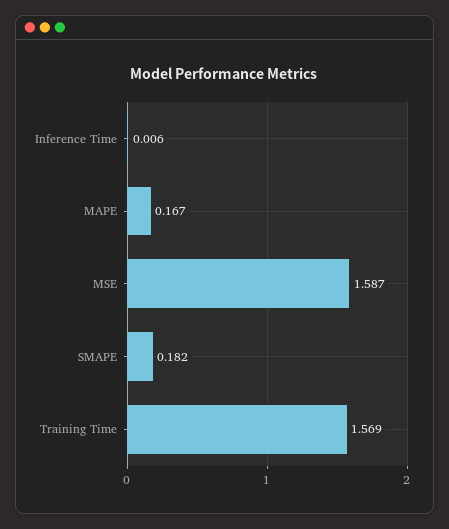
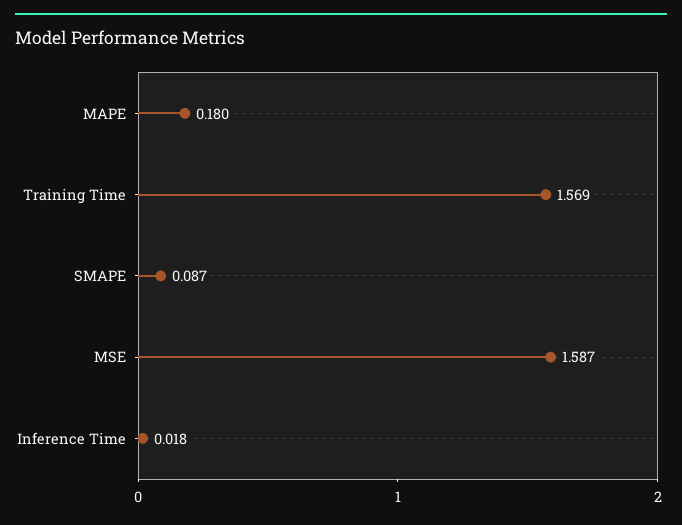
  {
-   "Inference Time": 0.006,
+   "Inference Time": 0.018,
-   "MAPE": 0.167,
+   "MAPE": 0.18,
    "MSE": 1.587,
-   "SMAPE": 0.182,
+   "SMAPE": 0.087,
    "Training Time": 1.569
  }

